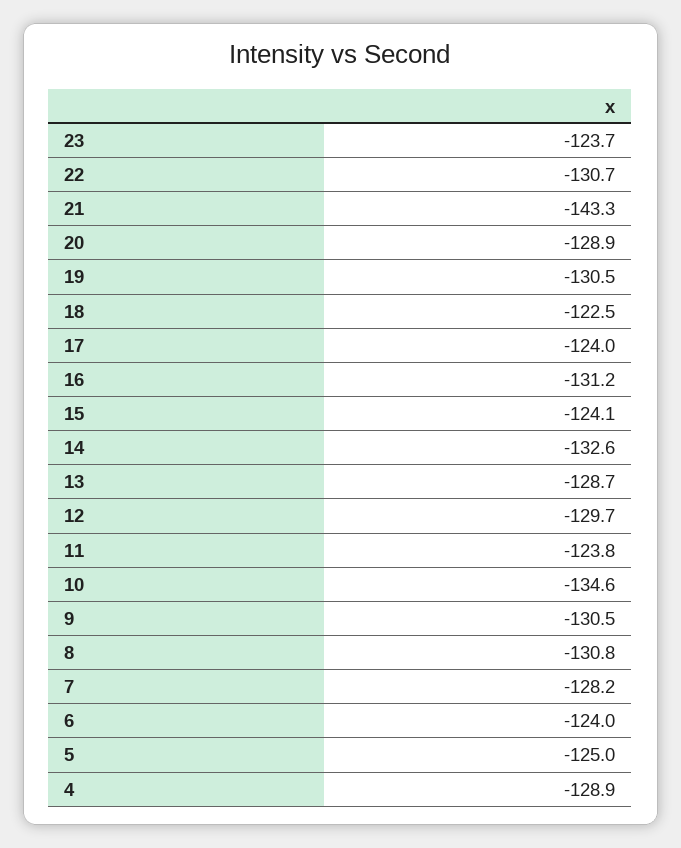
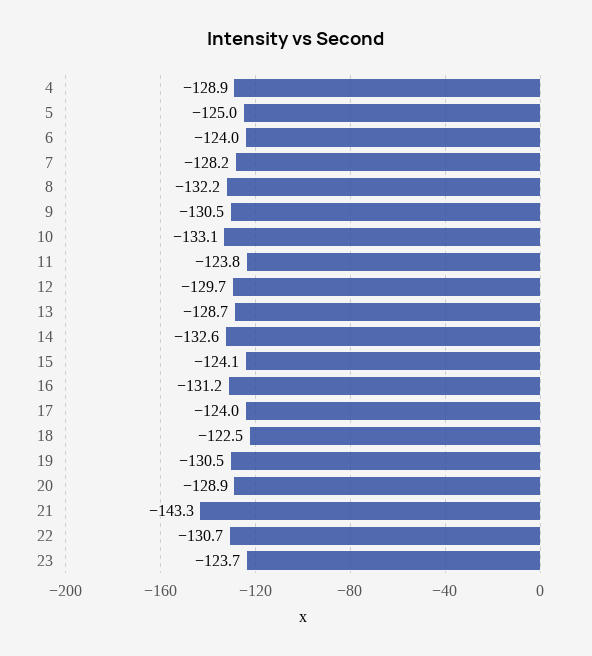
  {
    "23": -123.7,
    "22": -130.7,
    "21": -143.3,
    "20": -128.9,
    "19": -130.5,
    "18": -122.5,
    "17": -124,
    "16": -131.2,
    "15": -124.1,
    "14": -132.6,
    "13": -128.7,
    "12": -129.7,
    "11": -123.8,
-   "10": -134.6,
+   "10": -133.1,
    "9": -130.5,
-   "8": -130.8,
+   "8": -132.2,
    "7": -128.2,
    "6": -124,
    "5": -125,
    "4": -128.9
  }

